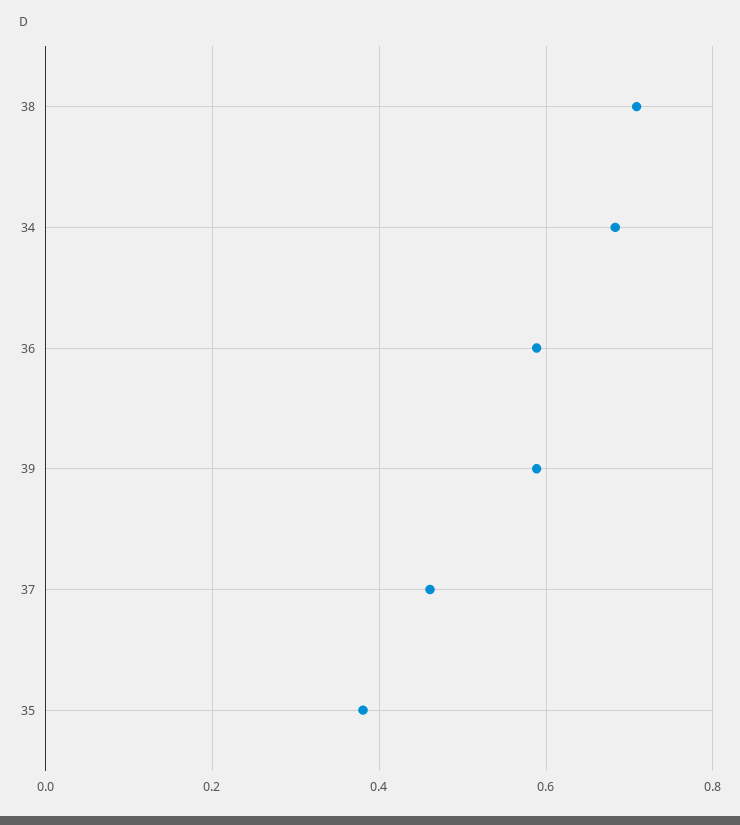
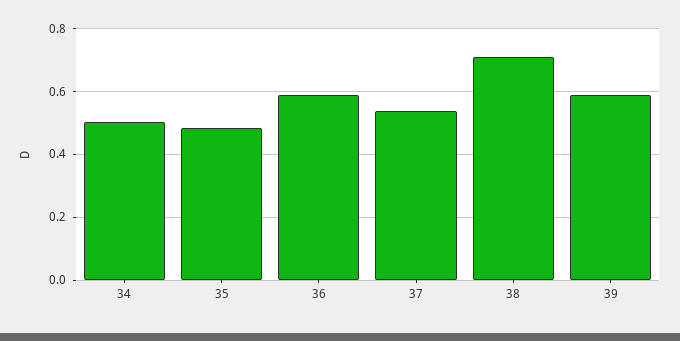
  {
    "38": 0.7,
-   "34": 0.68,
+   "34": 0.5,
    "36": 0.58,
    "39": 0.58,
-   "37": 0.46,
+   "37": 0.54,
-   "35": 0.38
+   "35": 0.48
  }

